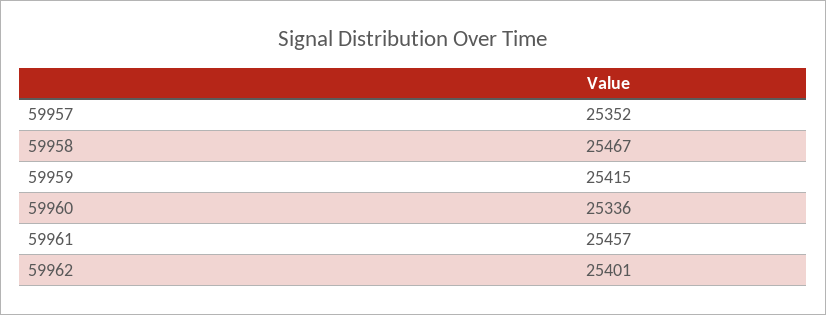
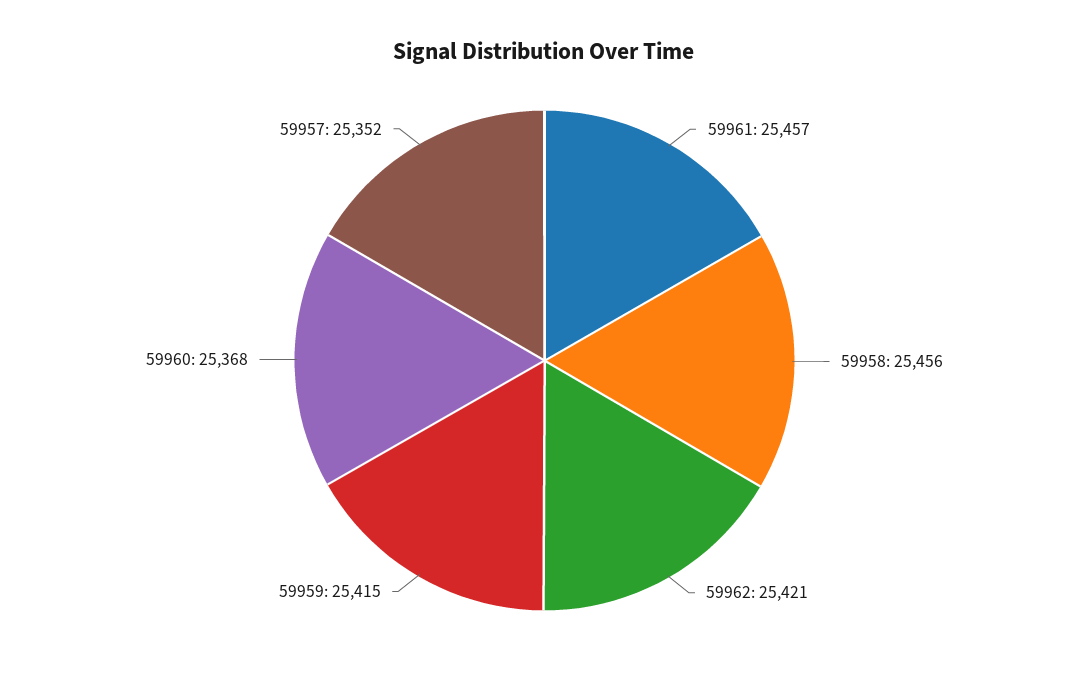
  {
    "59957": 25352,
-   "59958": 25467,
+   "59958": 25456,
    "59959": 25415,
-   "59960": 25336,
+   "59960": 25368,
    "59961": 25457,
-   "59962": 25401
+   "59962": 25421
  }

